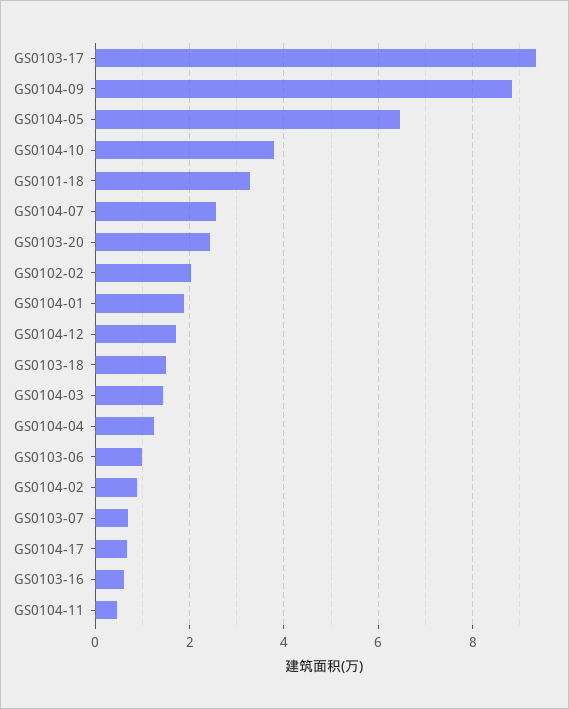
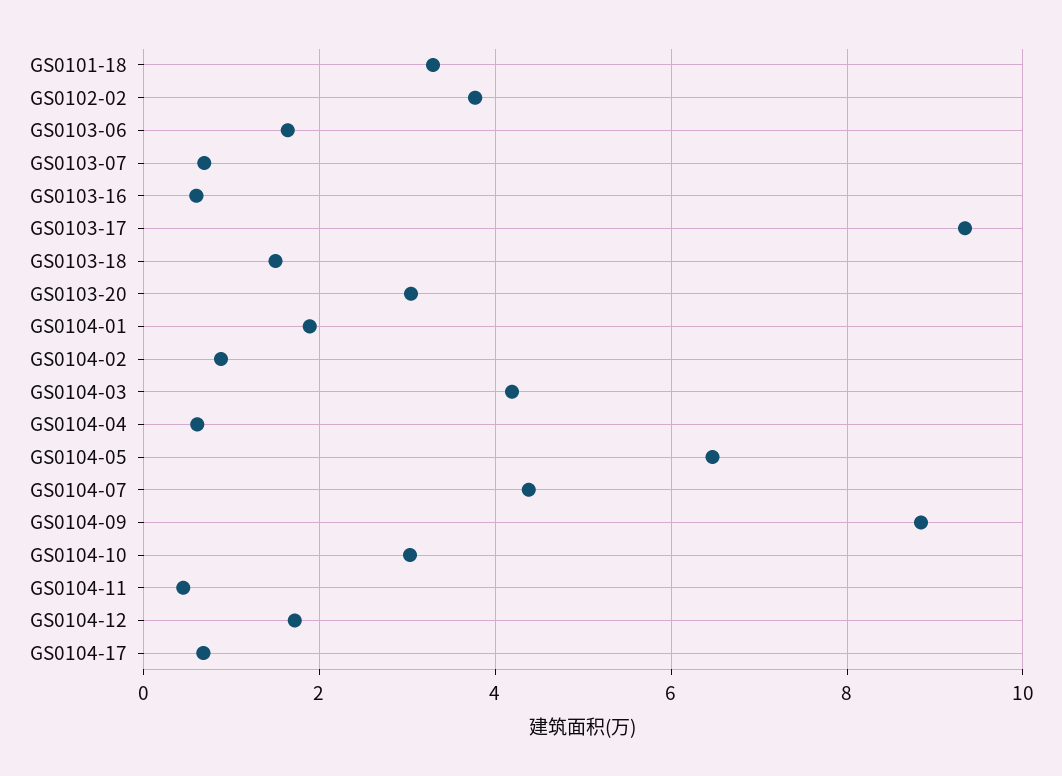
  {
    "GS0103-17": 9.4,
    "GS0104-09": 8.8,
    "GS0104-05": 6.4,
-   "GS0104-10": 3.8,
+   "GS0104-10": 3,
    "GS0101-18": 3.2,
-   "GS0104-07": 2.6,
+   "GS0104-07": 4.4,
-   "GS0103-20": 2.4,
+   "GS0103-20": 3,
-   "GS0102-02": 2,
+   "GS0102-02": 3.8,
    "GS0104-01": 1.8,
    "GS0104-12": 1.8,
    "GS0103-18": 1.6,
-   "GS0104-03": 1.4,
+   "GS0104-03": 4.2,
-   "GS0104-04": 1.2,
+   "GS0104-04": 0.6,
-   "GS0103-06": 1,
+   "GS0103-06": 1.6,
    "GS0104-02": 0.8,
    "GS0103-07": 0.6,
    "GS0104-17": 0.6,
    "GS0103-16": 0.6,
    "GS0104-11": 0.4
  }

